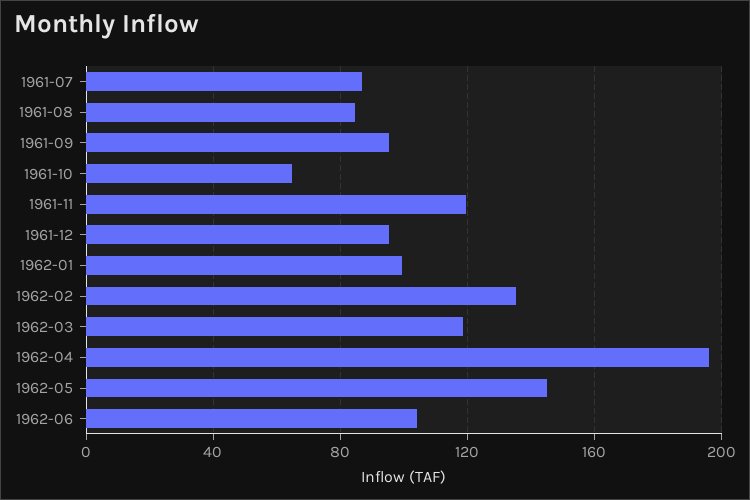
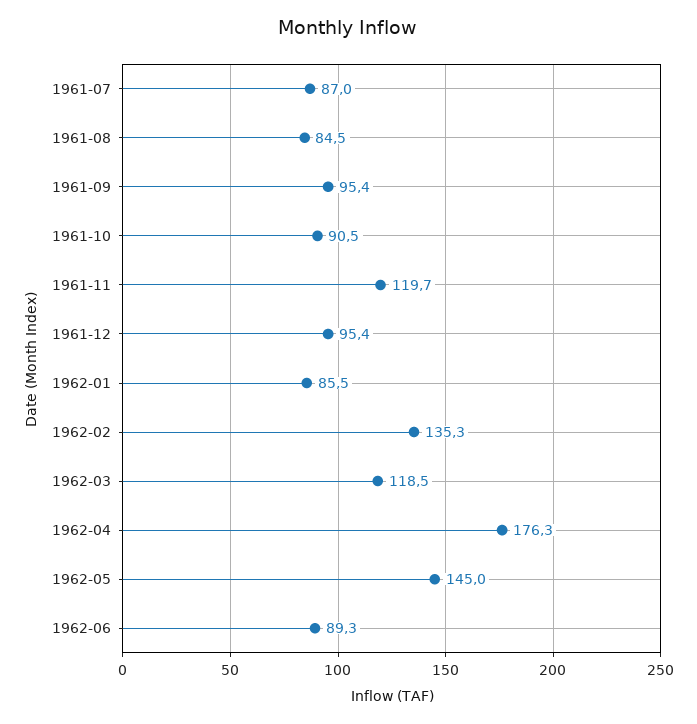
  {
    "1961-07": 87,
    "1961-08": 84.5,
    "1961-09": 95.4,
-   "1961-10": 65,
+   "1961-10": 90.5,
    "1961-11": 119.7,
    "1961-12": 95.4,
-   "1962-01": 100,
+   "1962-01": 85.5,
    "1962-02": 135.3,
    "1962-03": 118.5,
-   "1962-04": 195,
+   "1962-04": 176.3,
    "1962-05": 145,
-   "1962-06": 105
+   "1962-06": 89.3
  }

